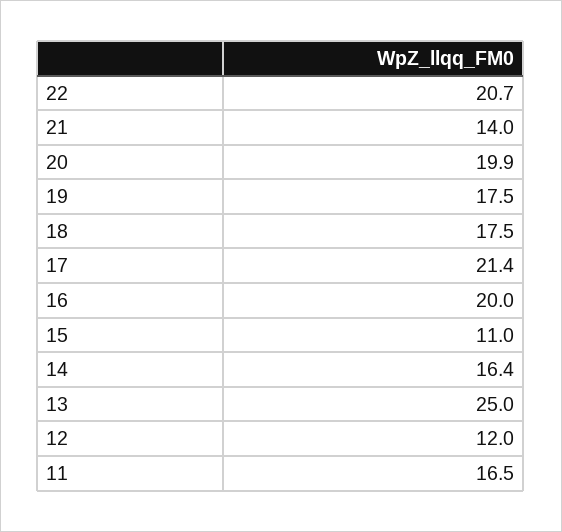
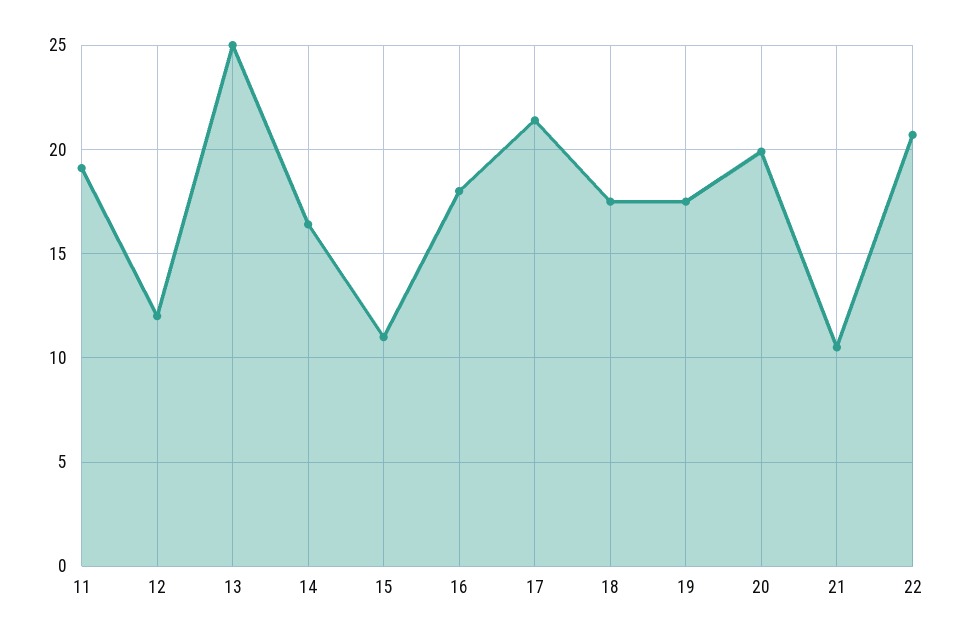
  {
    "22": 20.7,
-   "21": 14,
+   "21": 10.5,
    "20": 19.9,
    "19": 17.5,
    "18": 17.5,
    "17": 21.4,
-   "16": 20,
+   "16": 18,
    "15": 11,
    "14": 16.4,
    "13": 25,
    "12": 12,
-   "11": 16.5
+   "11": 19
  }

